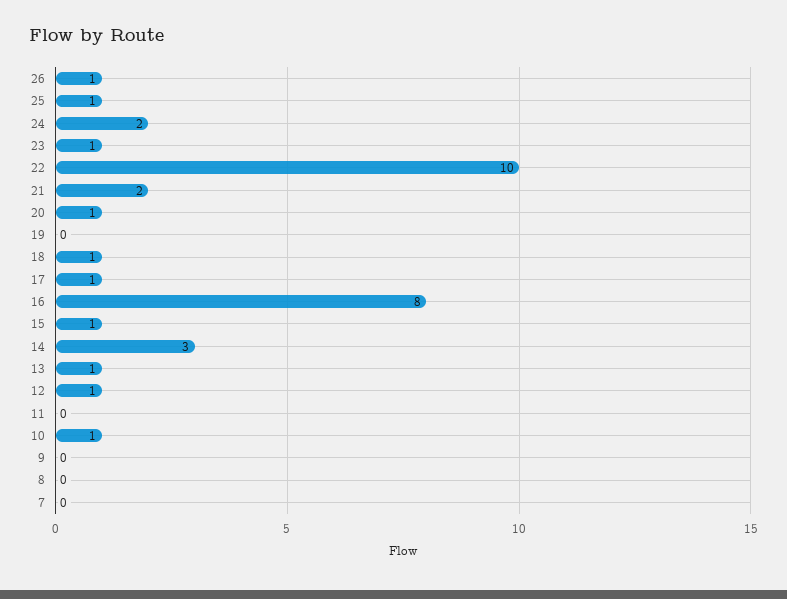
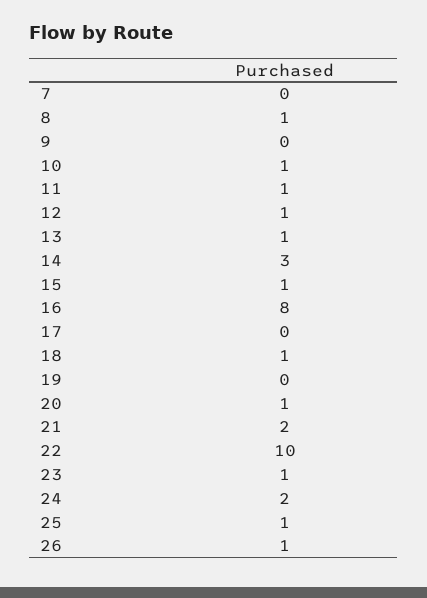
  {
    "26": 1,
    "25": 1,
    "24": 2,
    "23": 1,
    "22": 10,
    "21": 2,
    "20": 1,
    "19": 0,
    "18": 1,
-   "17": 1,
+   "17": 0,
    "16": 8,
    "15": 1,
    "14": 3,
    "13": 1,
    "12": 1,
-   "11": 0,
+   "11": 1,
    "10": 1,
    "9": 0,
-   "8": 0,
+   "8": 1,
    "7": 0
  }

